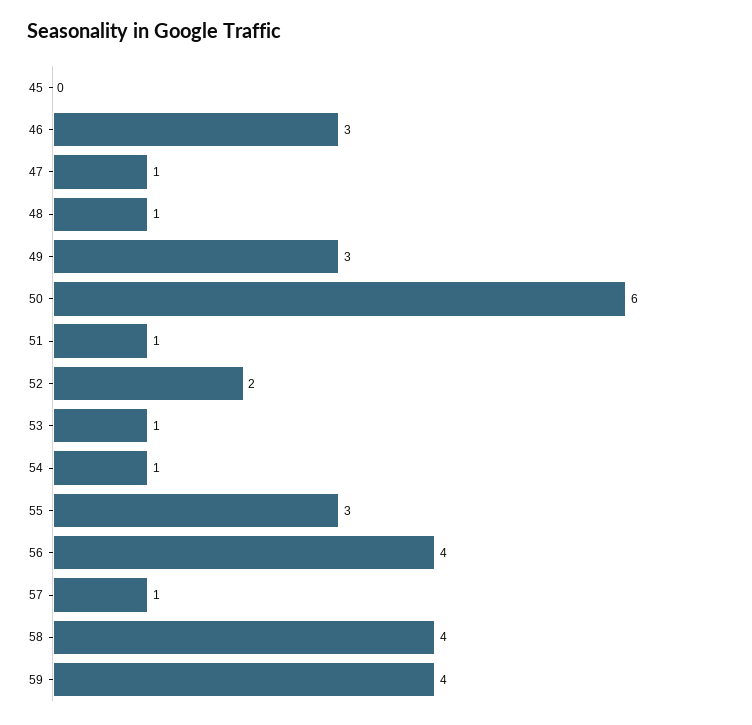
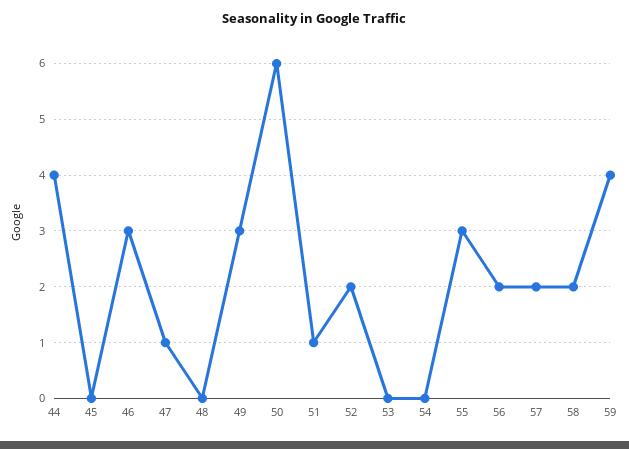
  {
    "45": 0,
    "46": 3,
    "47": 1,
-   "48": 1,
+   "48": 0,
    "49": 3,
    "50": 6,
    "51": 1,
    "52": 2,
-   "53": 1,
+   "53": 0,
-   "54": 1,
+   "54": 0,
    "55": 3,
-   "56": 4,
+   "56": 2,
-   "57": 1,
+   "57": 2,
-   "58": 4,
+   "58": 2,
-   "59": 4
+   "59": 4,
+   "44": 4
  }

